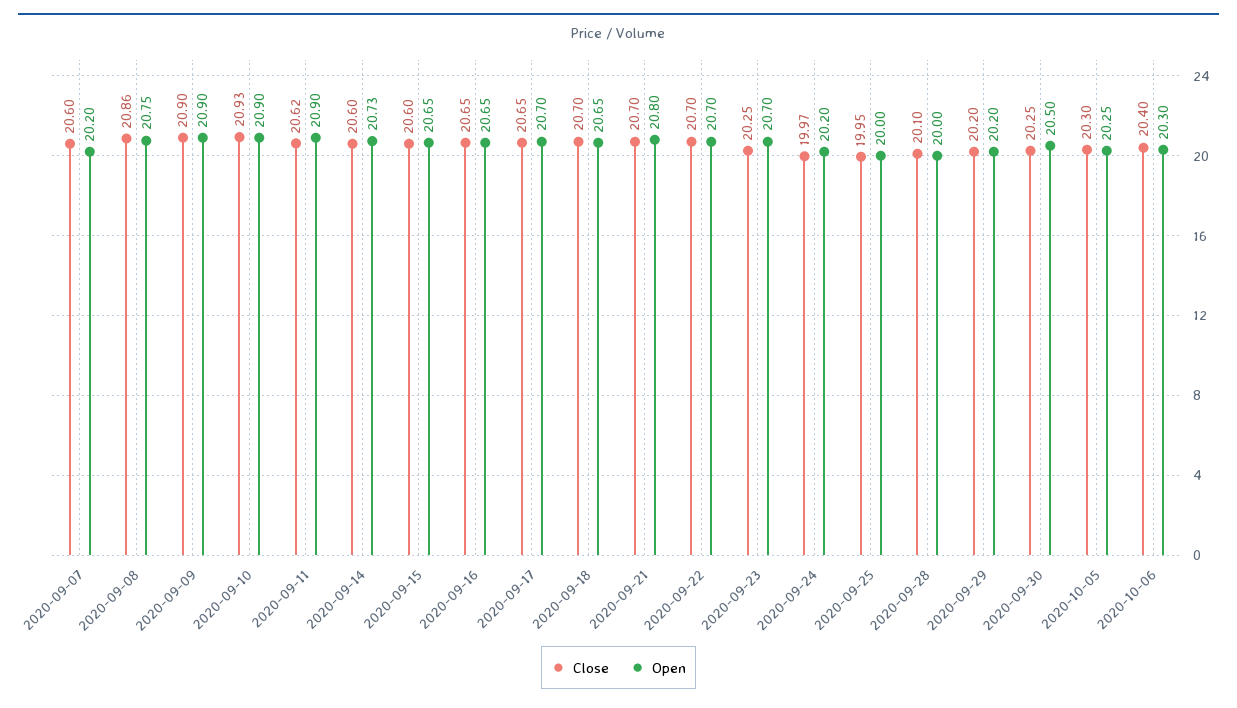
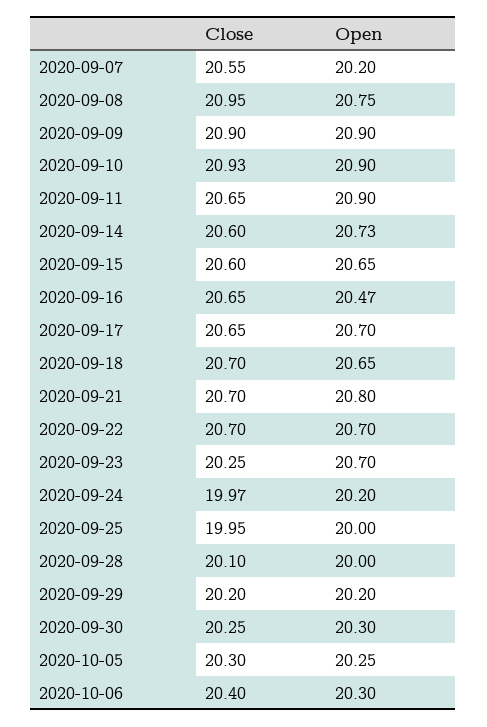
  {
    "Close": {
-     "2020-09-07": 20.6,
+     "2020-09-07": 20.55,
-     "2020-09-08": 20.86,
+     "2020-09-08": 20.95,
      "2020-09-09": 20.9,
      "2020-09-10": 20.93,
-     "2020-09-11": 20.62,
+     "2020-09-11": 20.65,
      "2020-09-14": 20.6,
      "2020-09-15": 20.6,
      "2020-09-16": 20.65,
      "2020-09-17": 20.65,
      "2020-09-18": 20.7,
      "2020-09-21": 20.7,
      "2020-09-22": 20.7,
      "2020-09-23": 20.25,
      "2020-09-24": 19.97,
      "2020-09-25": 19.95,
      "2020-09-28": 20.1,
      "2020-09-29": 20.2,
      "2020-09-30": 20.25,
      "2020-10-05": 20.3,
      "2020-10-06": 20.4
    },
    "Open": {
      "2020-09-07": 20.2,
      "2020-09-08": 20.75,
      "2020-09-09": 20.9,
      "2020-09-10": 20.9,
      "2020-09-11": 20.9,
      "2020-09-14": 20.73,
      "2020-09-15": 20.65,
-     "2020-09-16": 20.65,
+     "2020-09-16": 20.47,
      "2020-09-17": 20.7,
      "2020-09-18": 20.65,
      "2020-09-21": 20.8,
      "2020-09-22": 20.7,
      "2020-09-23": 20.7,
      "2020-09-24": 20.2,
      "2020-09-25": 20,
      "2020-09-28": 20,
      "2020-09-29": 20.2,
-     "2020-09-30": 20.5,
+     "2020-09-30": 20.3,
      "2020-10-05": 20.25,
      "2020-10-06": 20.3
    }
  }

